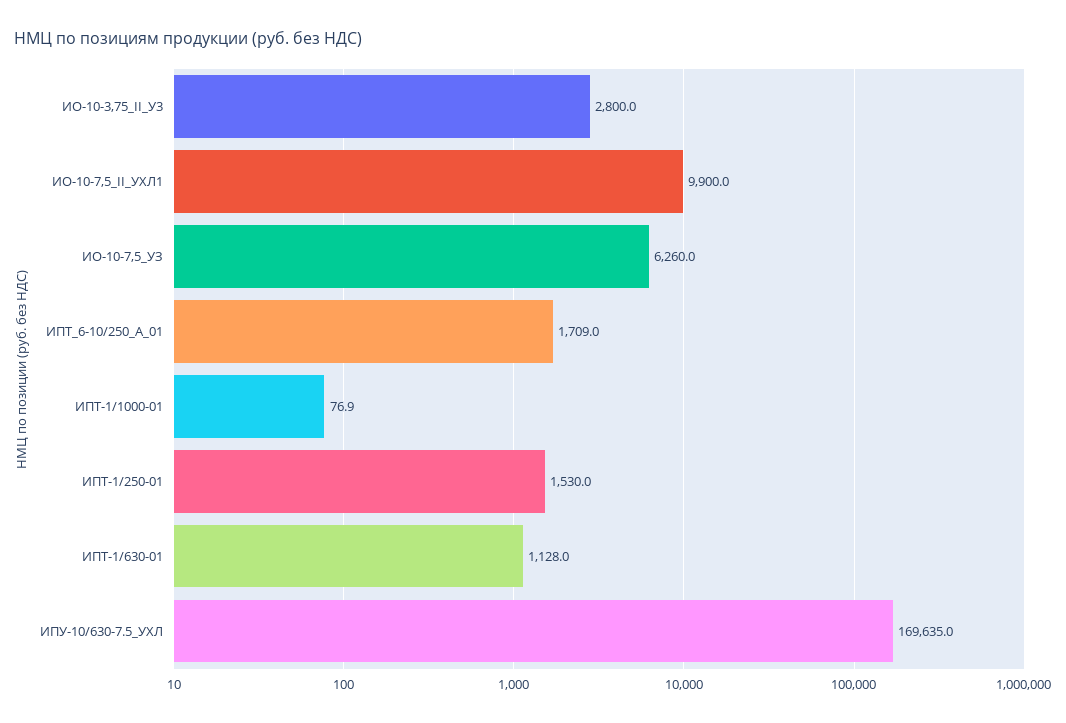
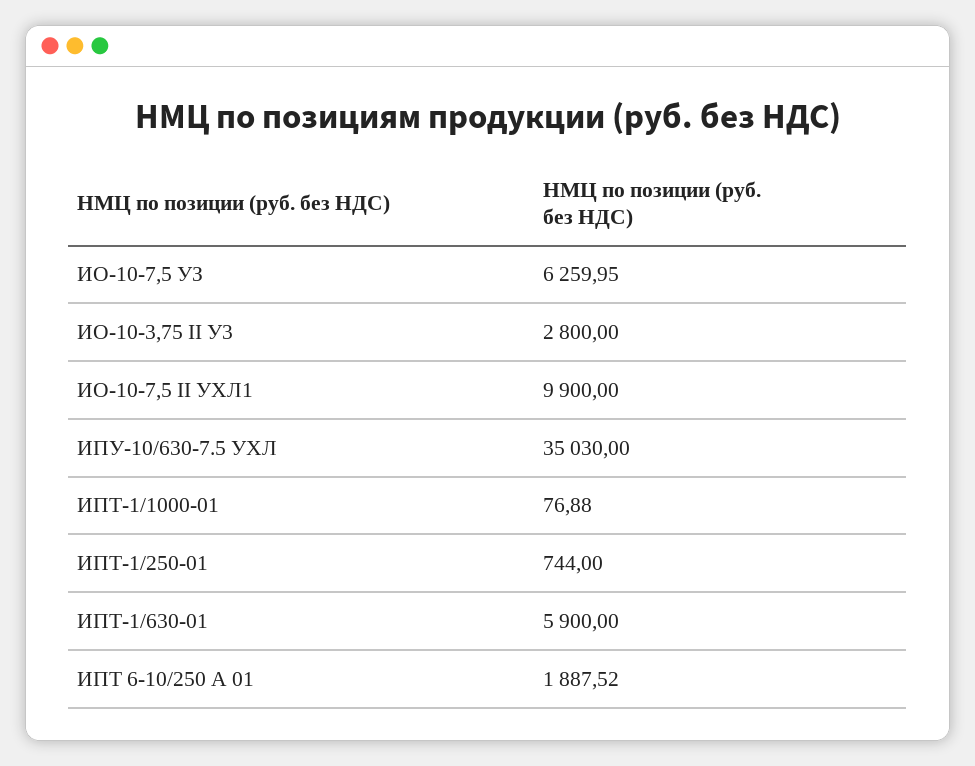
  {
    "ИО-10-3,75_II_У3": 2800,
    "ИО-10-7,5_II_УХЛ1": 9900,
    "ИО-10-7,5_УЗ": 6259.95,
-   "ИПТ_6-10/250_А_01": 1709,
+   "ИПТ_6-10/250_А_01": 1887.52,
    "ИПТ-1/1000-01": 76.88,
-   "ИПТ-1/250-01": 1530,
+   "ИПТ-1/250-01": 744,
-   "ИПТ-1/630-01": 1128,
+   "ИПТ-1/630-01": 5900,
-   "ИПУ-10/630-7.5_УХЛ": 169635
+   "ИПУ-10/630-7.5_УХЛ": 35030
  }

